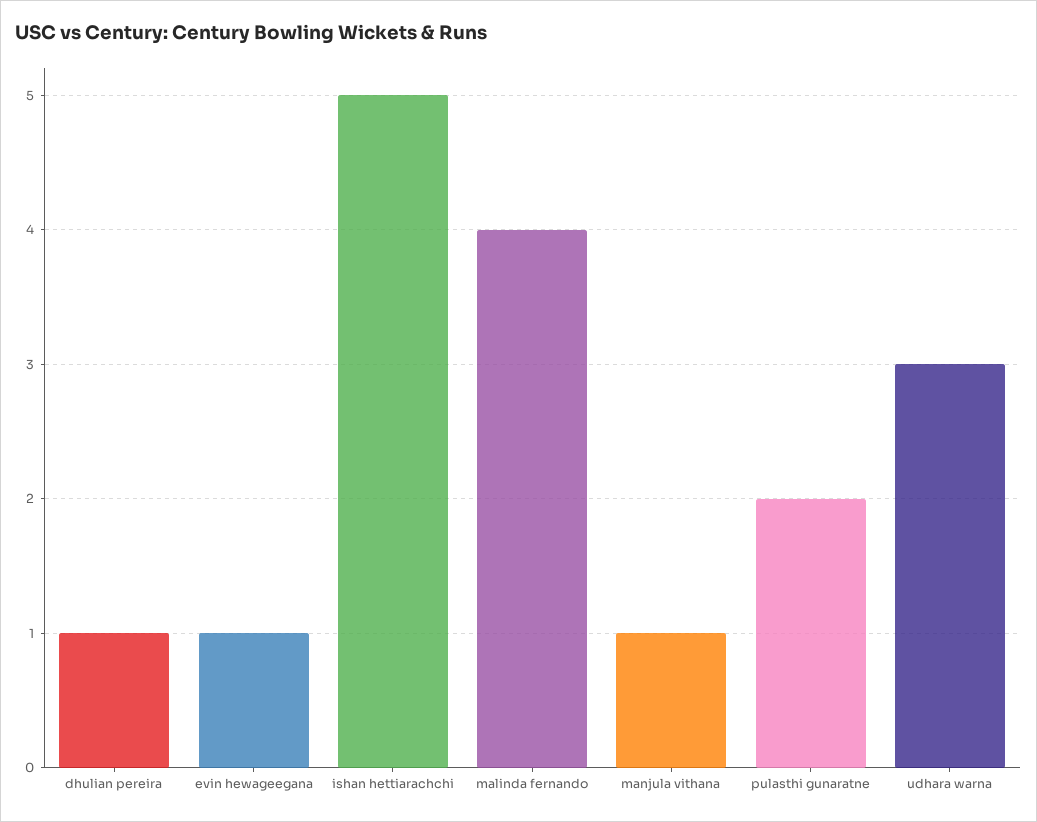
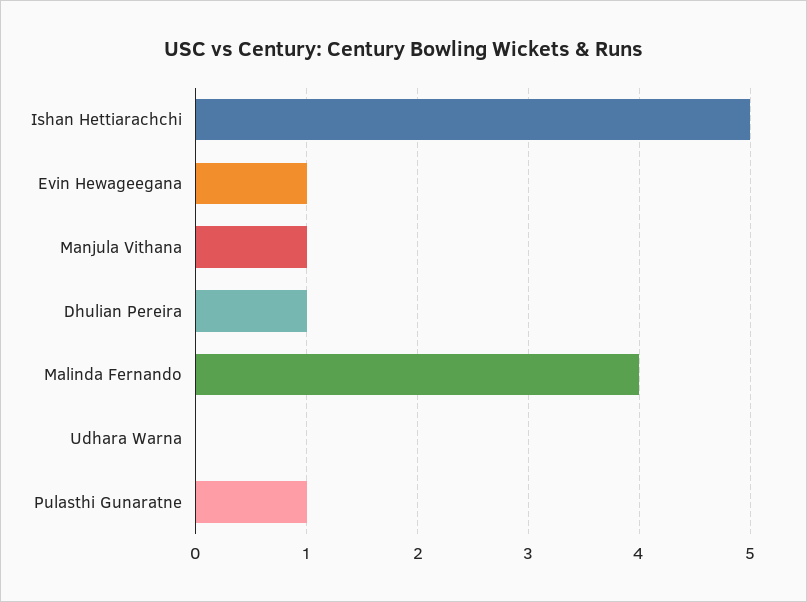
  {
    "dhulian pereira": 1,
    "evin hewageegana": 1,
    "ishan hettiarachchi": 5,
    "malinda fernando": 4,
    "manjula vithana": 1,
-   "pulasthi gunaratne": 2,
+   "pulasthi gunaratne": 1,
-   "udhara warna": 3
+   "udhara warna": 0
  }

